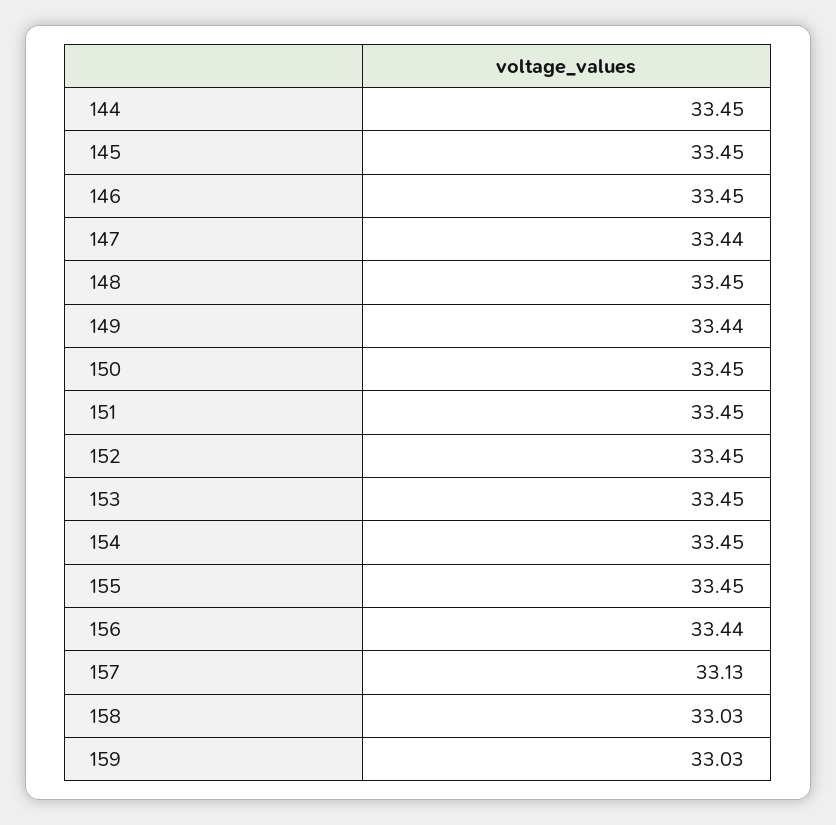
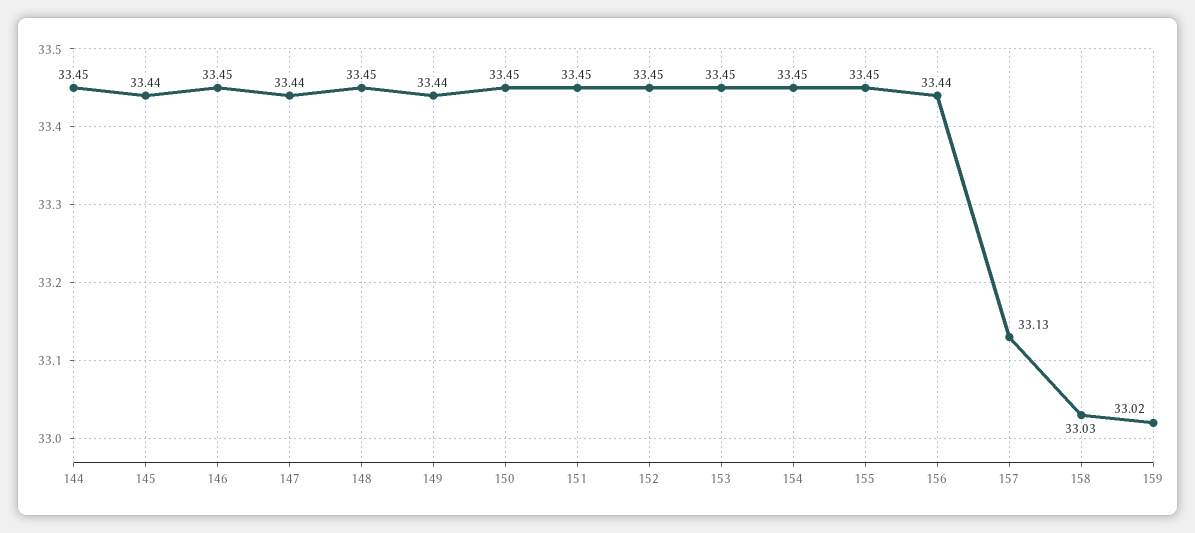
  {
    "144": 33.45,
-   "145": 33.45,
+   "145": 33.44,
    "146": 33.45,
    "147": 33.44,
    "148": 33.45,
    "149": 33.44,
    "150": 33.45,
    "151": 33.45,
    "152": 33.45,
    "153": 33.45,
    "154": 33.45,
    "155": 33.45,
    "156": 33.44,
    "157": 33.13,
    "158": 33.03,
-   "159": 33.03
+   "159": 33.02
  }

